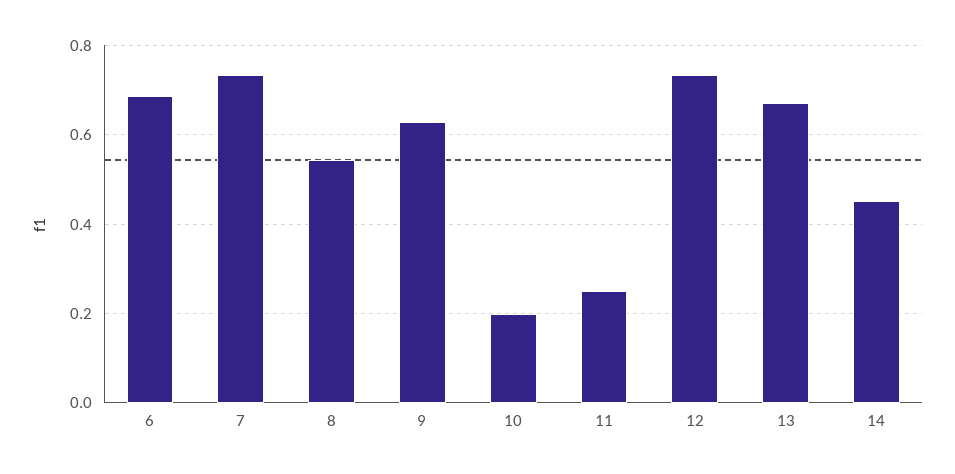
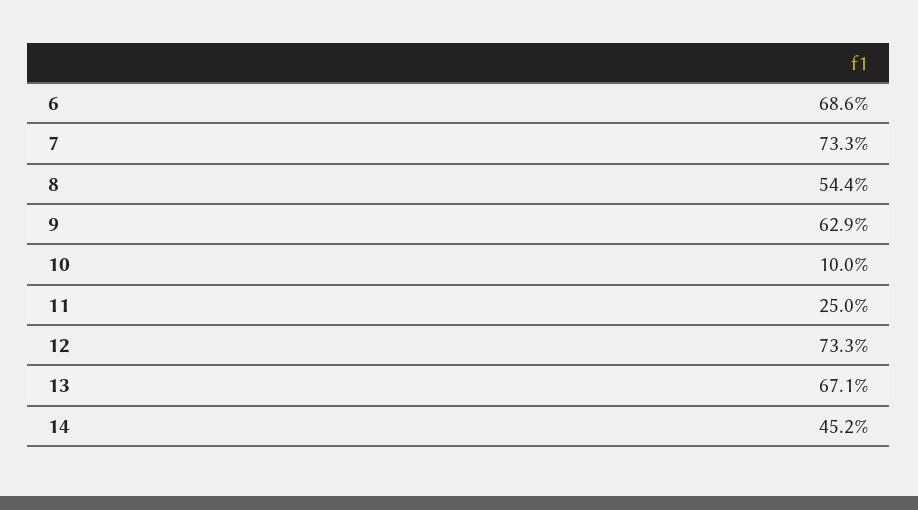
  {
    "6": 0.686,
    "7": 0.733,
    "8": 0.544,
    "9": 0.629,
-   "10": 0.2,
+   "10": 0.1,
    "11": 0.25,
    "12": 0.733,
    "13": 0.671,
    "14": 0.452
  }

